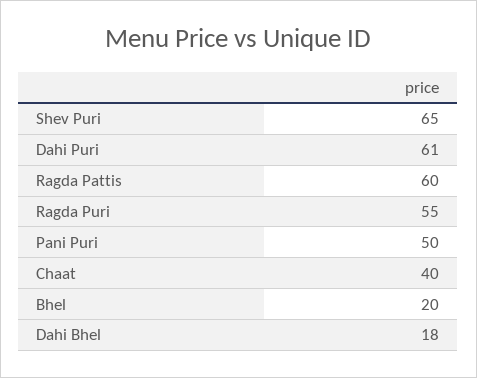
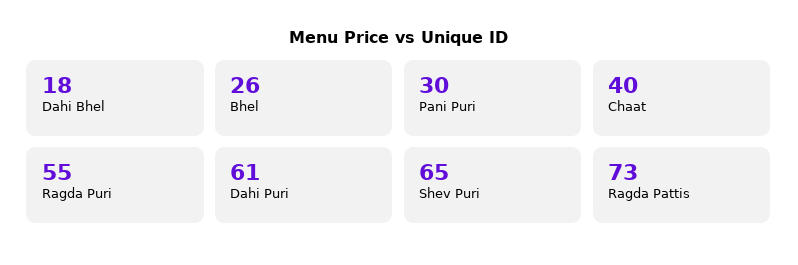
  {
    "Shev Puri": 65,
    "Dahi Puri": 61,
-   "Ragda Pattis": 60,
+   "Ragda Pattis": 73,
    "Ragda Puri": 55,
-   "Pani Puri": 50,
+   "Pani Puri": 30,
    "Chaat": 40,
-   "Bhel": 20,
+   "Bhel": 26,
    "Dahi Bhel": 18
  }

